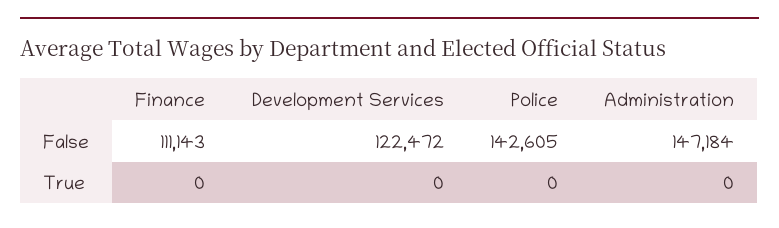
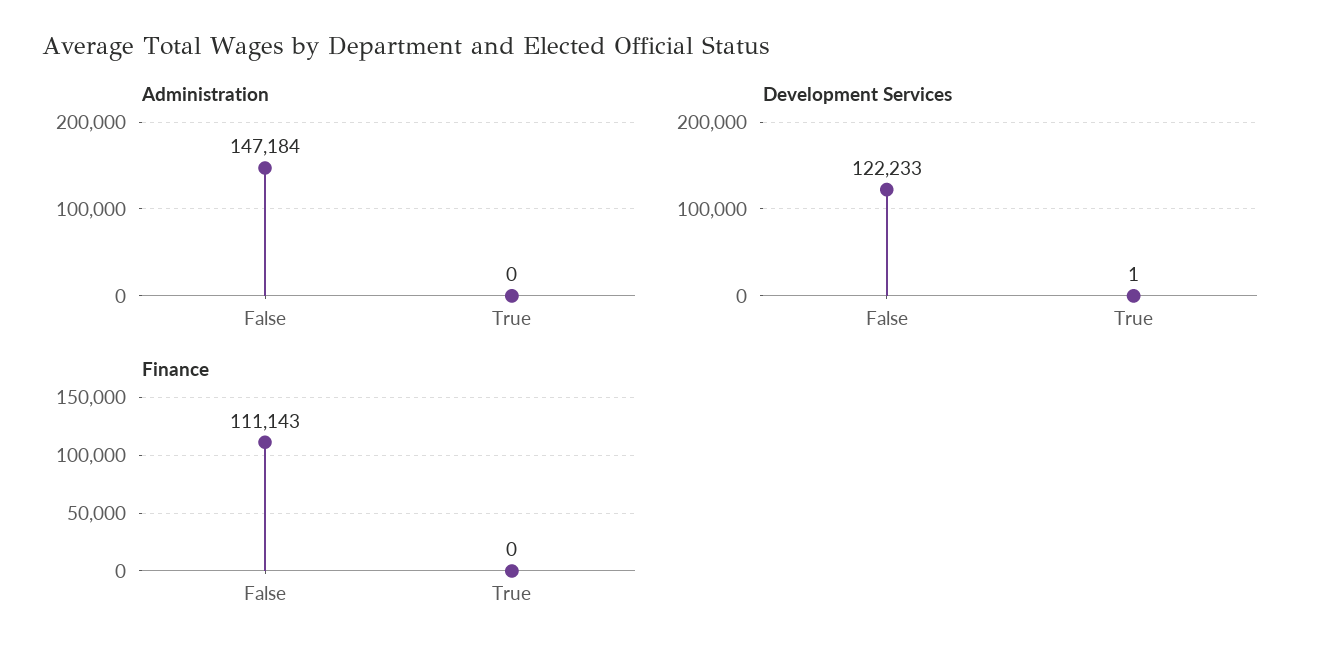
  {
    "Finance": {
      "False": 111143,
      "True": 0
    },
    "Development Services": {
-     "False": 122472,
+     "False": 122233,
-     "True": 0
+     "True": 1
    },
-   "Police": {
-     "False": 142605,
-     "True": 0
-   },
    "Administration": {
      "False": 147184,
      "True": 0
    }
  }

